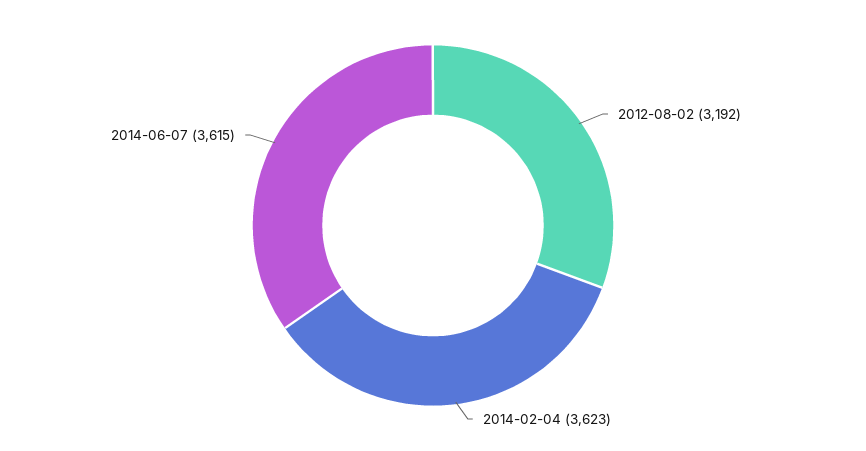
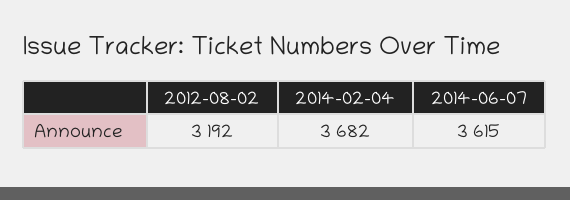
  {
    "2012-08-02": 3192,
-   "2014-02-04": 3623,
+   "2014-02-04": 3682,
    "2014-06-07": 3615
  }

